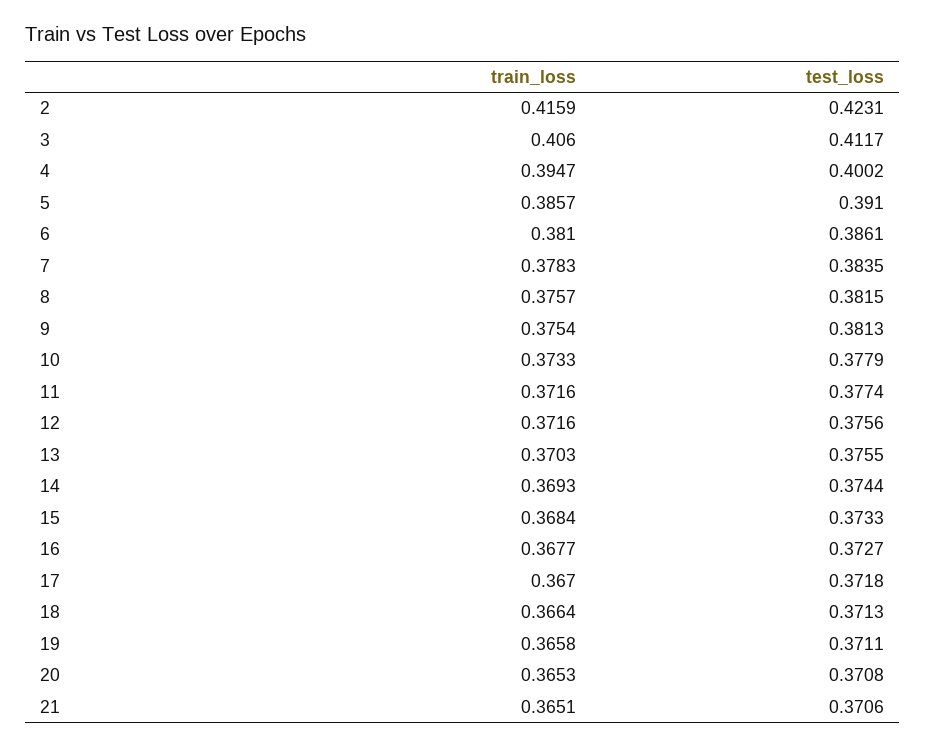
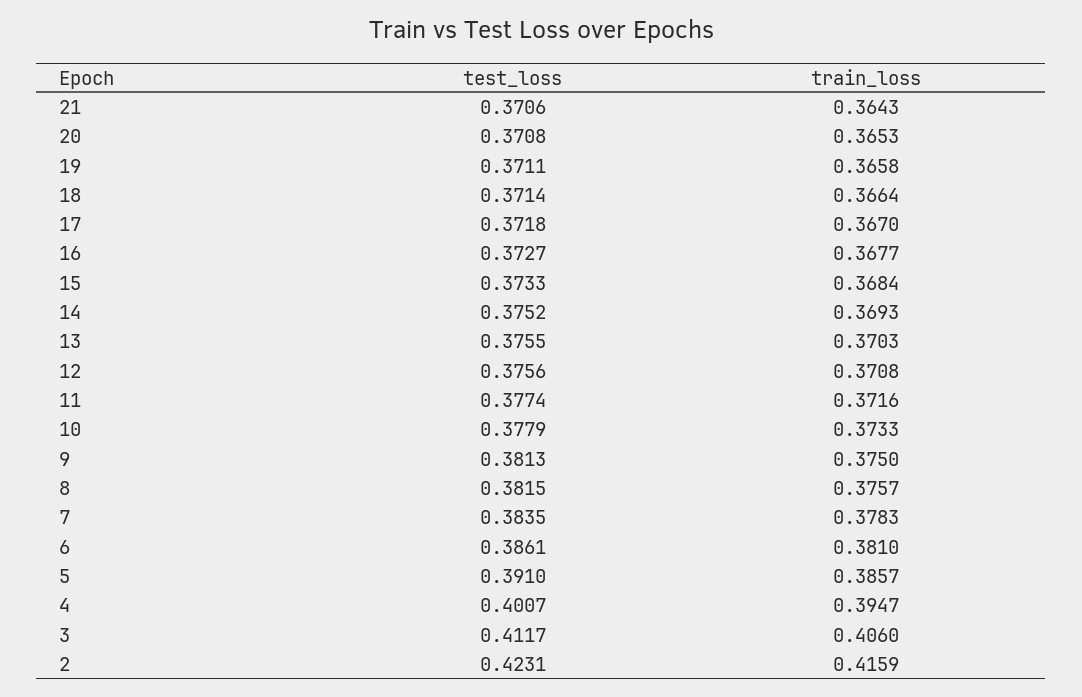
  {
    "train_loss": {
      "2": 0.4159,
      "3": 0.406,
      "4": 0.3947,
      "5": 0.3857,
      "6": 0.381,
      "7": 0.3783,
      "8": 0.3757,
-     "9": 0.3754,
+     "9": 0.375,
      "10": 0.3733,
      "11": 0.3716,
-     "12": 0.3716,
+     "12": 0.3708,
      "13": 0.3703,
      "14": 0.3693,
      "15": 0.3684,
      "16": 0.3677,
      "17": 0.367,
      "18": 0.3664,
      "19": 0.3658,
      "20": 0.3653,
-     "21": 0.3651
+     "21": 0.3643
    },
    "test_loss": {
      "2": 0.4231,
      "3": 0.4117,
-     "4": 0.4002,
+     "4": 0.4007,
      "5": 0.391,
      "6": 0.3861,
      "7": 0.3835,
      "8": 0.3815,
      "9": 0.3813,
      "10": 0.3779,
      "11": 0.3774,
      "12": 0.3756,
      "13": 0.3755,
-     "14": 0.3744,
+     "14": 0.3752,
      "15": 0.3733,
      "16": 0.3727,
      "17": 0.3718,
-     "18": 0.3713,
+     "18": 0.3714,
      "19": 0.3711,
      "20": 0.3708,
      "21": 0.3706
    }
  }

